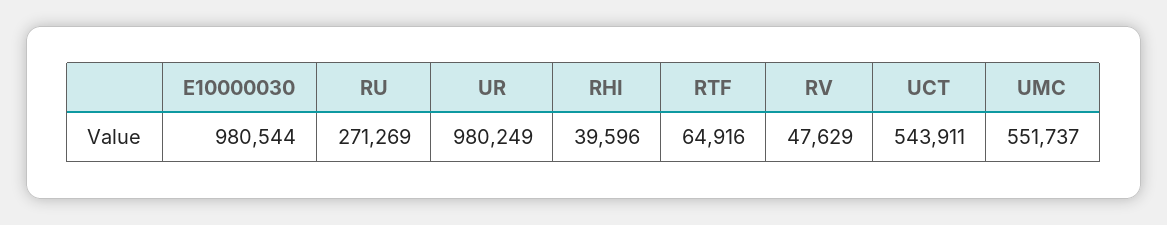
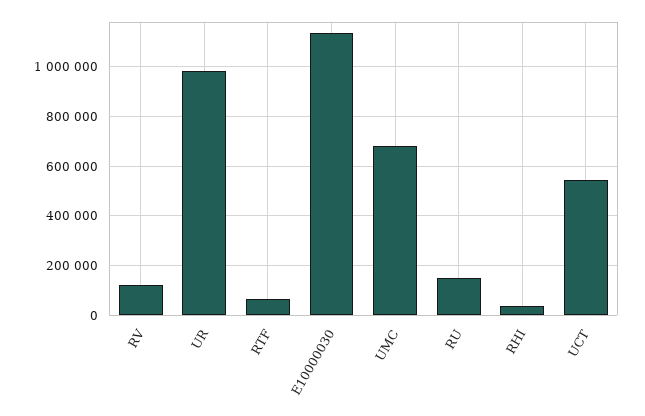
  {
-   "E10000030": 980544,
+   "E10000030": 1125000,
-   "RU": 271269,
+   "RU": 150000,
    "UR": 980249,
    "RHI": 39596,
    "RTF": 64916,
-   "RV": 47629,
+   "RV": 125000,
    "UCT": 543911,
-   "UMC": 551737
+   "UMC": 675000
  }

